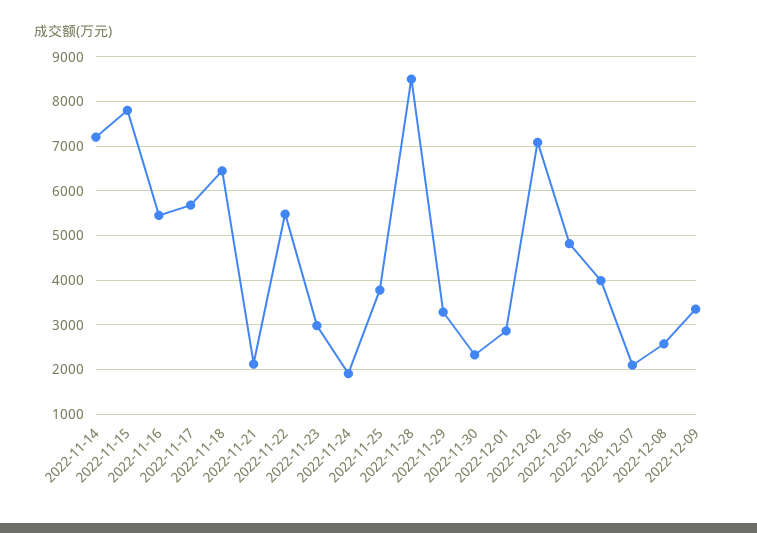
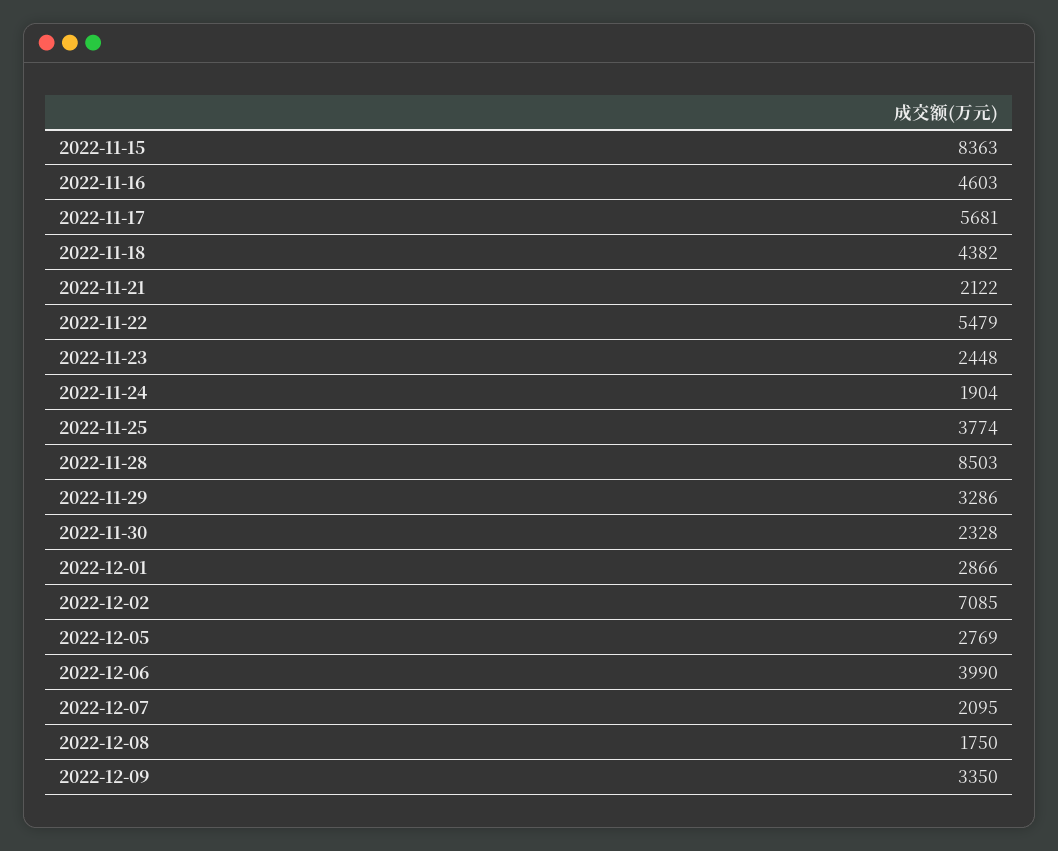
  {
-   "2022-11-14": 7200,
-   "2022-11-15": 7800,
+   "2022-11-15": 8363,
-   "2022-11-16": 5400,
+   "2022-11-16": 4603,
    "2022-11-17": 5681,
-   "2022-11-18": 6400,
+   "2022-11-18": 4382,
    "2022-11-21": 2122,
    "2022-11-22": 5479,
-   "2022-11-23": 3000,
+   "2022-11-23": 2448,
    "2022-11-24": 1904,
    "2022-11-25": 3774,
    "2022-11-28": 8503,
    "2022-11-29": 3286,
    "2022-11-30": 2328,
    "2022-12-01": 2866,
    "2022-12-02": 7085,
-   "2022-12-05": 4800,
+   "2022-12-05": 2769,
    "2022-12-06": 3990,
    "2022-12-07": 2095,
-   "2022-12-08": 2600,
+   "2022-12-08": 1750,
    "2022-12-09": 3350
  }

